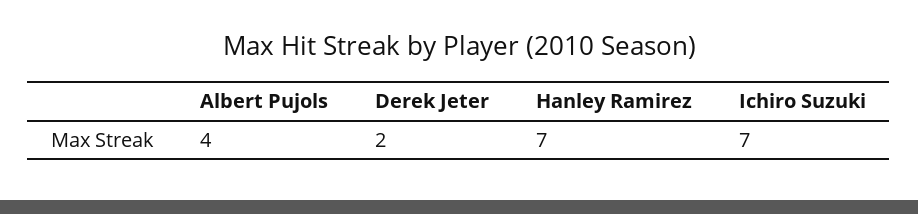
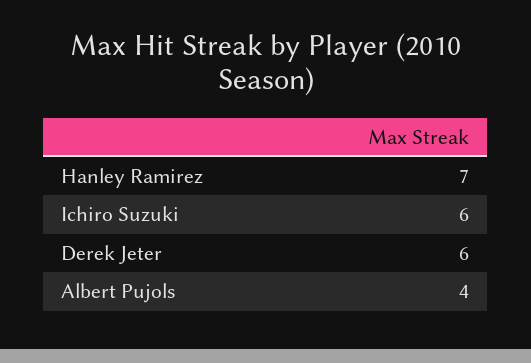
  {
    "Albert Pujols": 4,
-   "Derek Jeter": 2,
+   "Derek Jeter": 6,
    "Hanley Ramirez": 7,
-   "Ichiro Suzuki": 7
+   "Ichiro Suzuki": 6
  }

